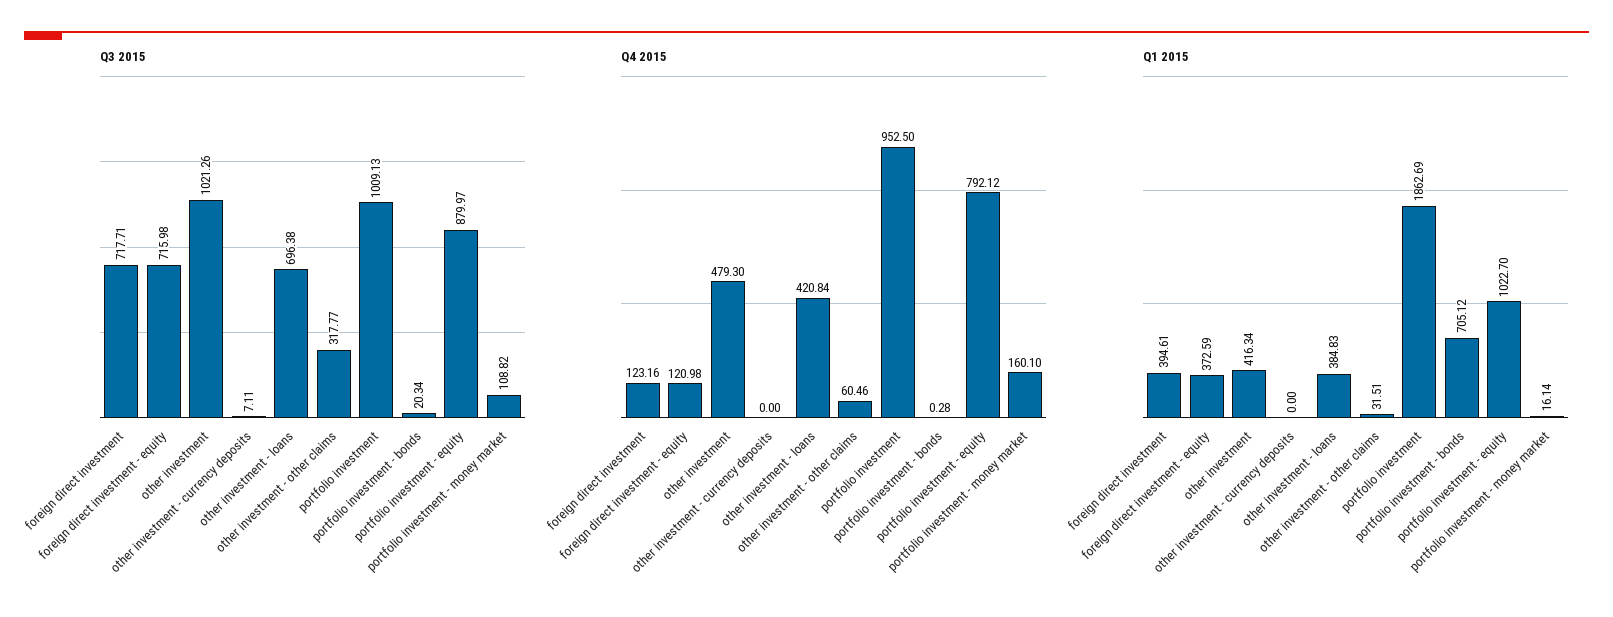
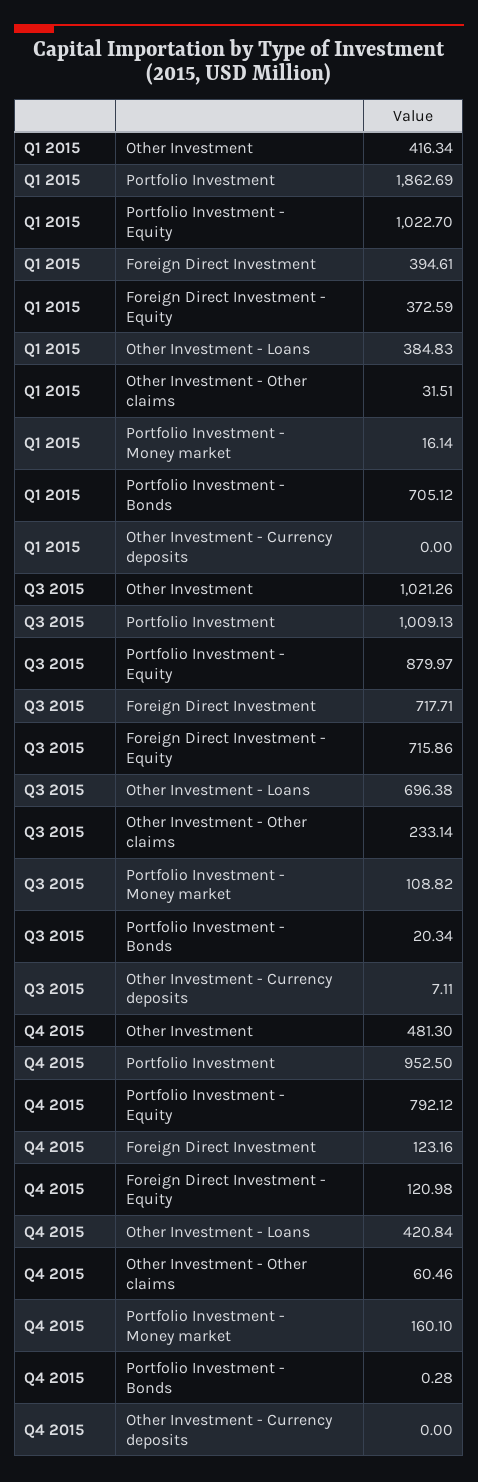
  {
    "Q3 2015": {
      "foreign direct investment": 717.71,
-     "foreign direct investment - equity": 715.98,
+     "foreign direct investment - equity": 715.86,
      "other investment": 1021.26,
      "other investment - currency deposits": 7.11,
      "other investment - loans": 696.38,
-     "other investment - other claims": 317.77,
+     "other investment - other claims": 233.14,
      "portfolio investment": 1009.13,
      "portfolio investment - bonds": 20.34,
      "portfolio investment - equity": 879.97,
      "portfolio investment - money market": 108.82
    },
    "Q4 2015": {
      "foreign direct investment": 123.16,
      "foreign direct investment - equity": 120.98,
-     "other investment": 479.3,
+     "other investment": 481.3,
      "other investment - currency deposits": 0,
      "other investment - loans": 420.84,
      "other investment - other claims": 60.46,
      "portfolio investment": 952.5,
      "portfolio investment - bonds": 0.28,
      "portfolio investment - equity": 792.12,
      "portfolio investment - money market": 160.1
    },
    "Q1 2015": {
      "foreign direct investment": 394.61,
      "foreign direct investment - equity": 372.59,
      "other investment": 416.34,
      "other investment - currency deposits": 0,
      "other investment - loans": 384.83,
      "other investment - other claims": 31.51,
      "portfolio investment": 1862.69,
      "portfolio investment - bonds": 705.12,
      "portfolio investment - equity": 1022.7,
      "portfolio investment - money market": 16.14
    }
  }

